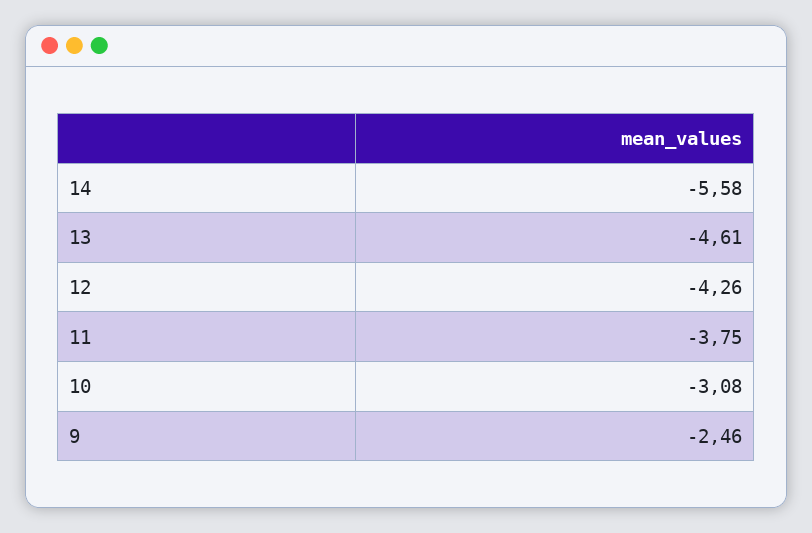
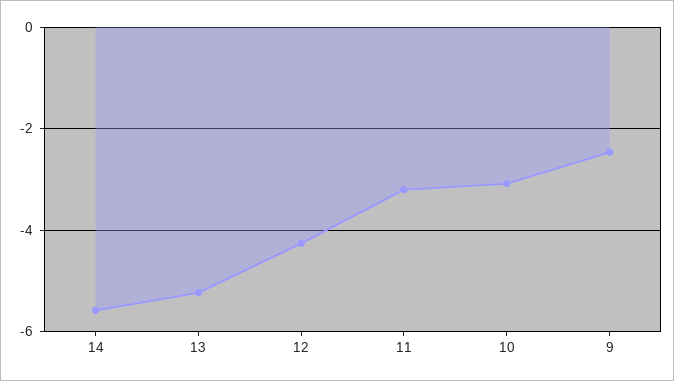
  {
    "14": -5.58,
-   "13": -4.61,
+   "13": -5.2,
    "12": -4.26,
-   "11": -3.75,
+   "11": -3.2,
    "10": -3.08,
    "9": -2.46
  }

